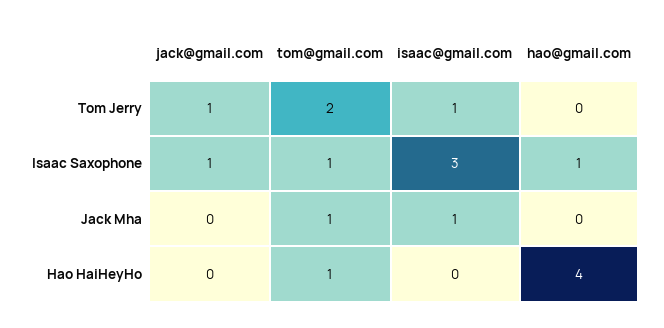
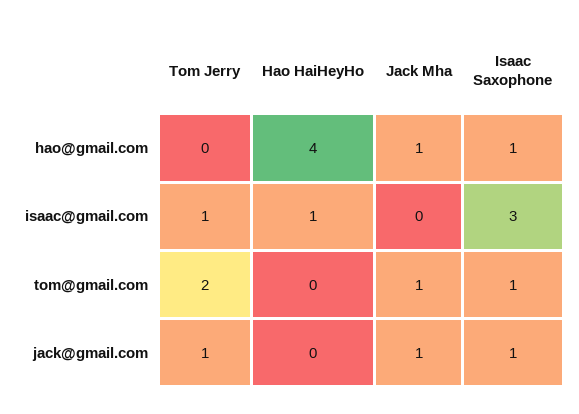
  {
    "jack@gmail.com": {
      "Tom Jerry": 1,
      "Isaac Saxophone": 1,
-     "Jack Mha": 0,
+     "Jack Mha": 1,
      "Hao HaiHeyHo": 0
    },
    "tom@gmail.com": {
      "Tom Jerry": 2,
      "Isaac Saxophone": 1,
      "Jack Mha": 1,
-     "Hao HaiHeyHo": 1
+     "Hao HaiHeyHo": 0
    },
    "isaac@gmail.com": {
      "Tom Jerry": 1,
      "Isaac Saxophone": 3,
-     "Jack Mha": 1,
+     "Jack Mha": 0,
-     "Hao HaiHeyHo": 0
+     "Hao HaiHeyHo": 1
    },
    "hao@gmail.com": {
      "Tom Jerry": 0,
      "Isaac Saxophone": 1,
-     "Jack Mha": 0,
+     "Jack Mha": 1,
      "Hao HaiHeyHo": 4
    }
  }

